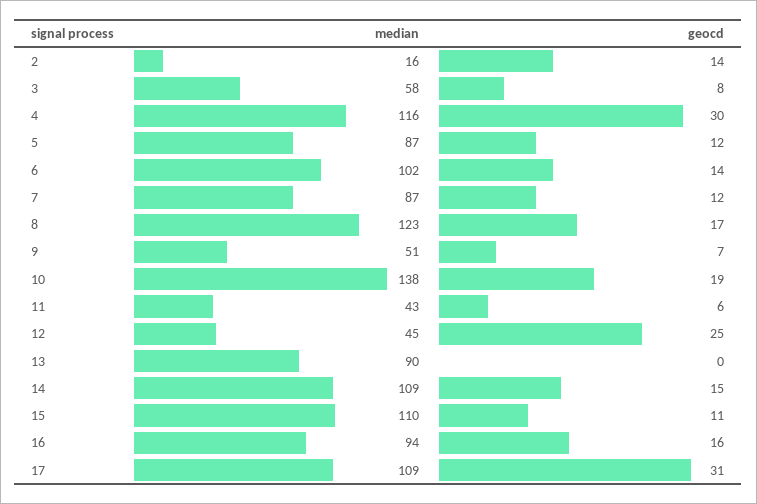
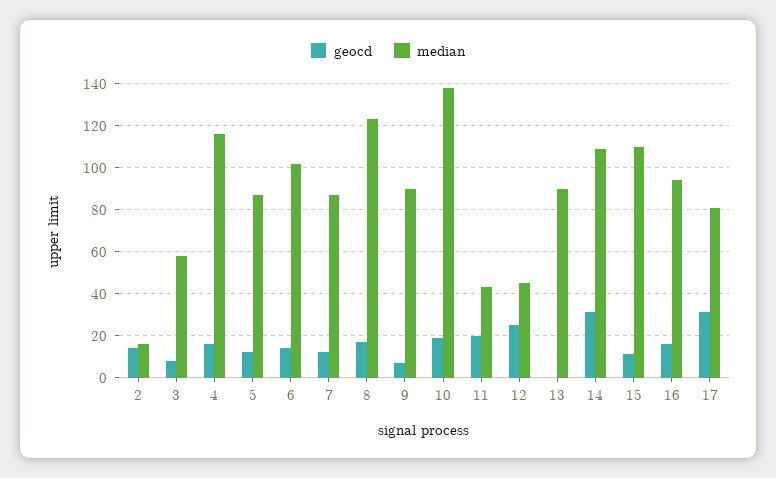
  {
    "median": {
      "2": 16,
      "3": 58,
      "4": 116,
      "5": 87,
      "6": 102,
      "7": 87,
      "8": 123,
-     "9": 51,
+     "9": 90,
      "10": 138,
      "11": 43,
      "12": 45,
      "13": 90,
      "14": 109,
      "15": 110,
      "16": 94,
-     "17": 109
+     "17": 80
    },
    "geocd": {
      "2": 14,
      "3": 8,
-     "4": 30,
+     "4": 15,
      "5": 12,
      "6": 14,
      "7": 12,
      "8": 17,
      "9": 7,
      "10": 19,
-     "11": 6,
+     "11": 20,
      "12": 25,
      "13": 0,
-     "14": 15,
+     "14": 30,
      "15": 11,
      "16": 16,
      "17": 31
    }
  }

